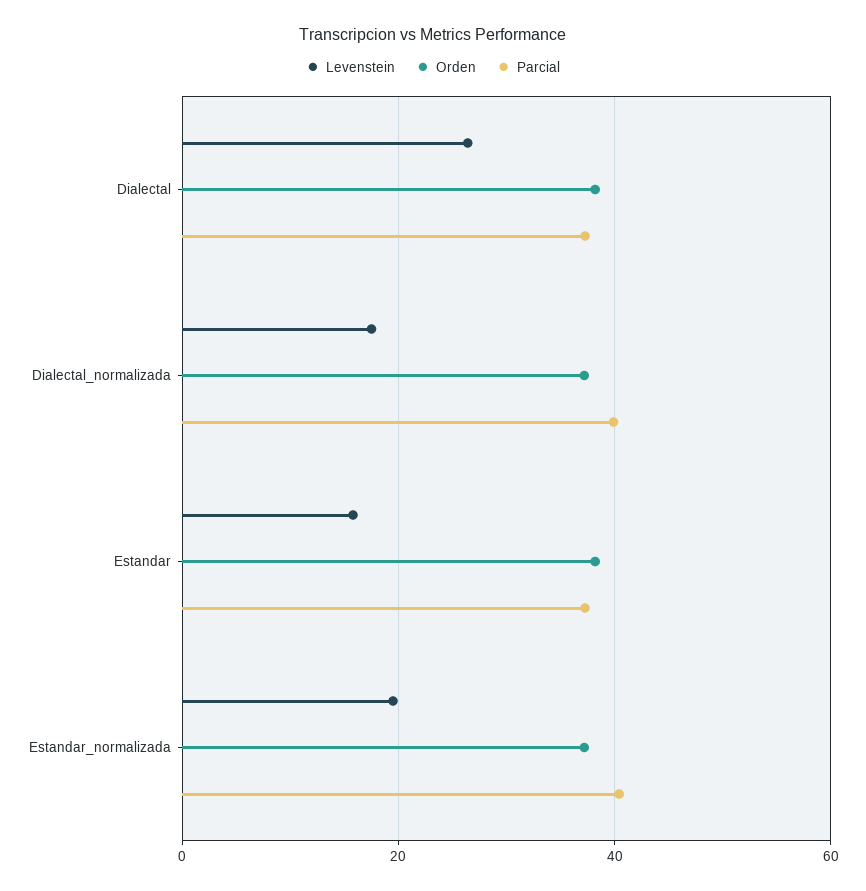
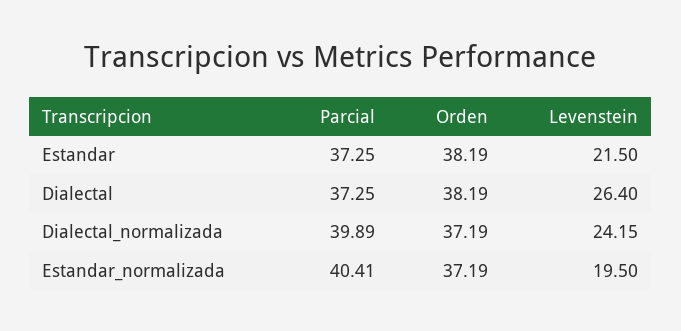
  {
    "Levenstein": {
      "Dialectal": 26.4,
-     "Dialectal_normalizada": 18,
+     "Dialectal_normalizada": 24.15,
-     "Estandar": 16,
+     "Estandar": 21.5,
      "Estandar_normalizada": 19.5
    },
    "Orden": {
      "Dialectal": 38.19,
      "Dialectal_normalizada": 37.19,
      "Estandar": 38.19,
      "Estandar_normalizada": 37.19
    },
    "Parcial": {
      "Dialectal": 37.25,
      "Dialectal_normalizada": 39.89,
      "Estandar": 37.25,
      "Estandar_normalizada": 40.41
    }
  }

